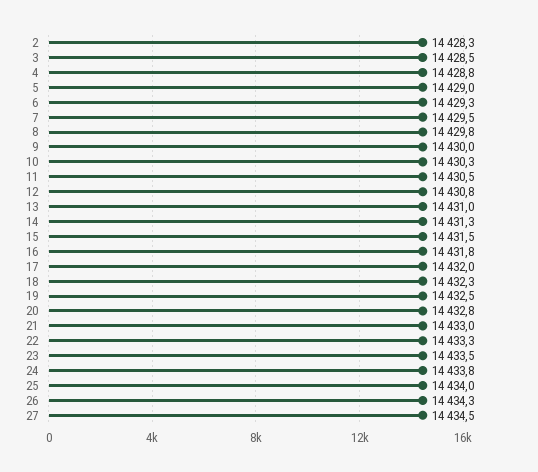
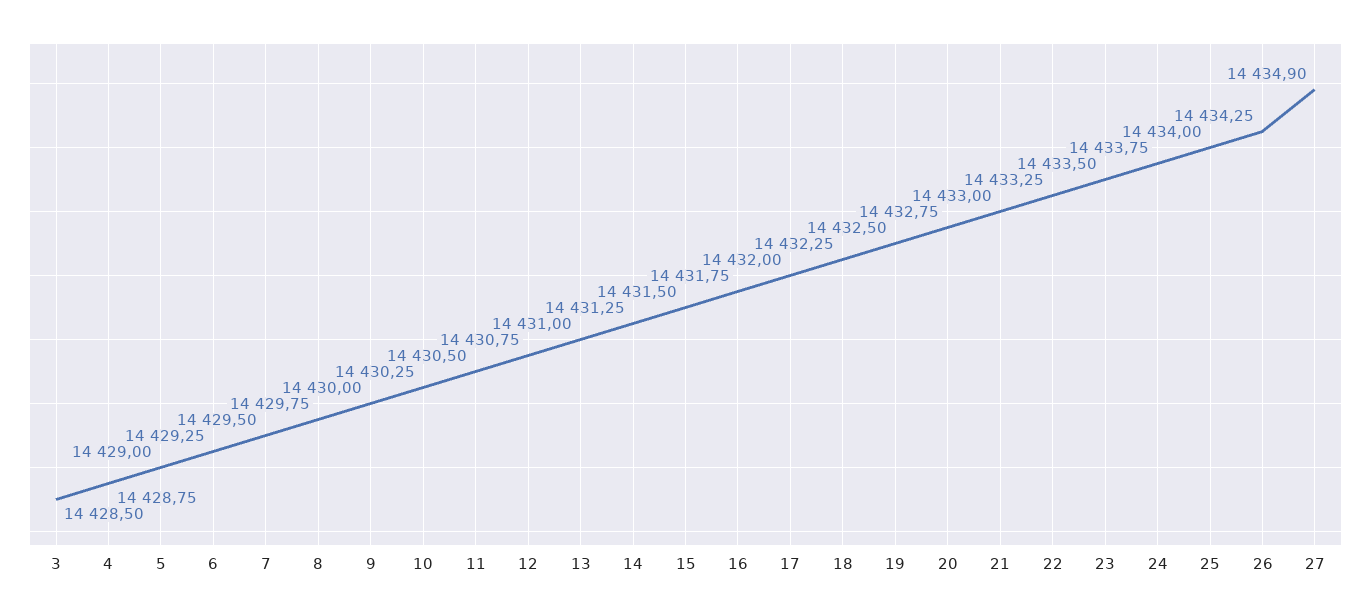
  {
-   "2": 14428.3,
    "3": 14428.5,
    "4": 14428.75,
    "5": 14429,
    "6": 14429.25,
    "7": 14429.5,
    "8": 14429.75,
    "9": 14430,
    "10": 14430.25,
    "11": 14430.5,
    "12": 14430.75,
    "13": 14431,
    "14": 14431.25,
    "15": 14431.5,
    "16": 14431.75,
    "17": 14432,
    "18": 14432.25,
    "19": 14432.5,
    "20": 14432.75,
    "21": 14433,
    "22": 14433.25,
    "23": 14433.5,
    "24": 14433.75,
    "25": 14434,
    "26": 14434.25,
-   "27": 14434.5
+   "27": 14434.9
  }

